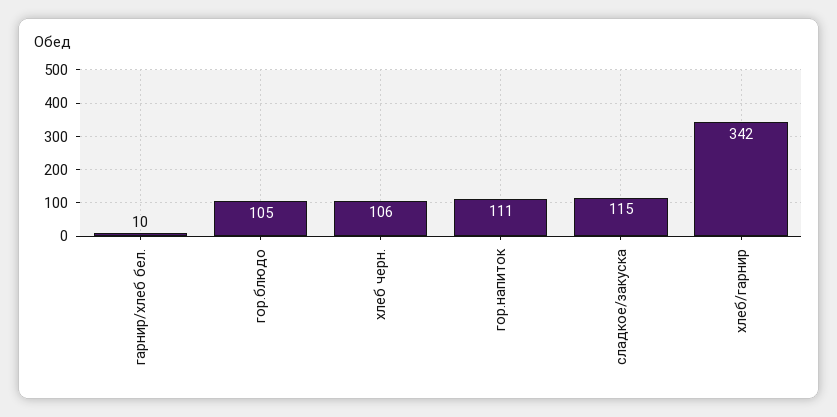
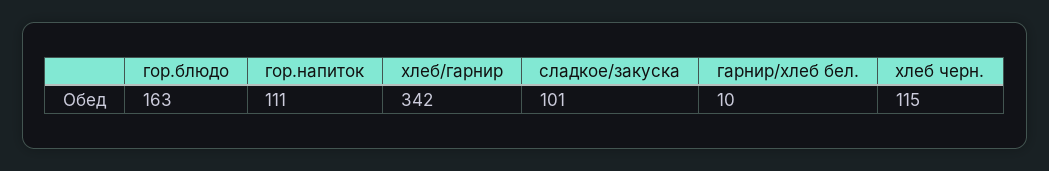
  {
    "гарнир/хлеб бел.": 10,
-   "гор.блюдо": 105,
+   "гор.блюдо": 163,
-   "хлеб черн.": 106,
+   "хлеб черн.": 115,
    "гор.напиток": 111,
-   "сладкое/закуска": 115,
+   "сладкое/закуска": 101,
    "хлеб/гарнир": 342
  }

